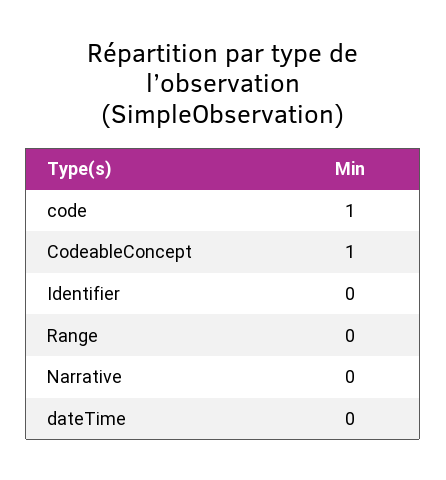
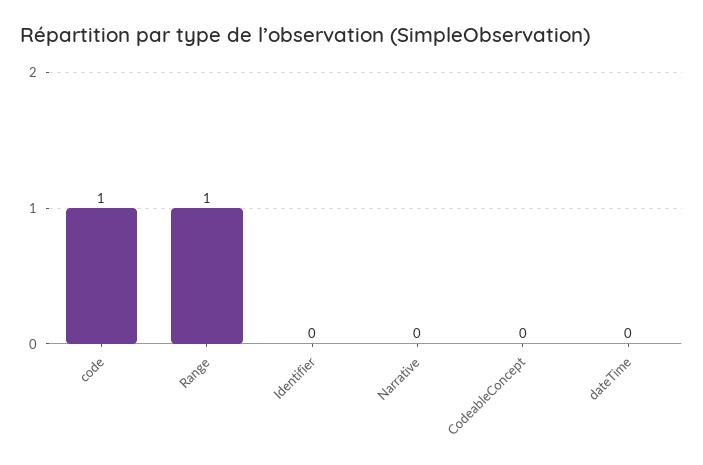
  {
    "code": 1,
-   "CodeableConcept": 1,
+   "CodeableConcept": 0,
    "Identifier": 0,
-   "Range": 0,
+   "Range": 1,
    "Narrative": 0,
    "dateTime": 0
  }

